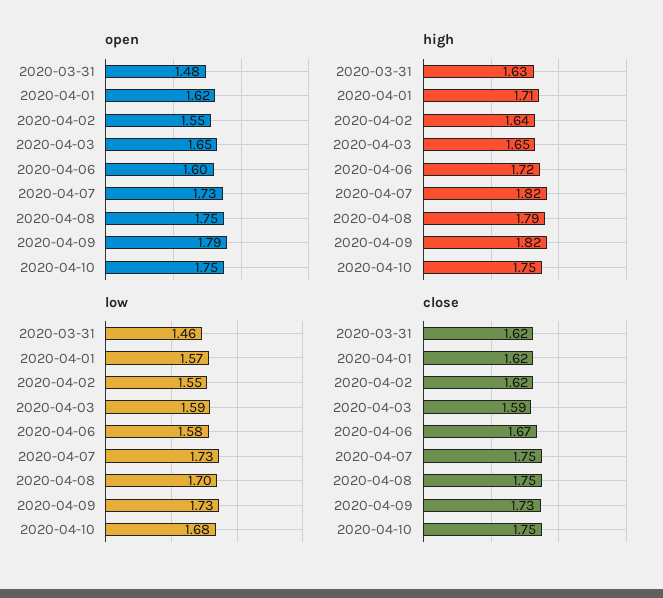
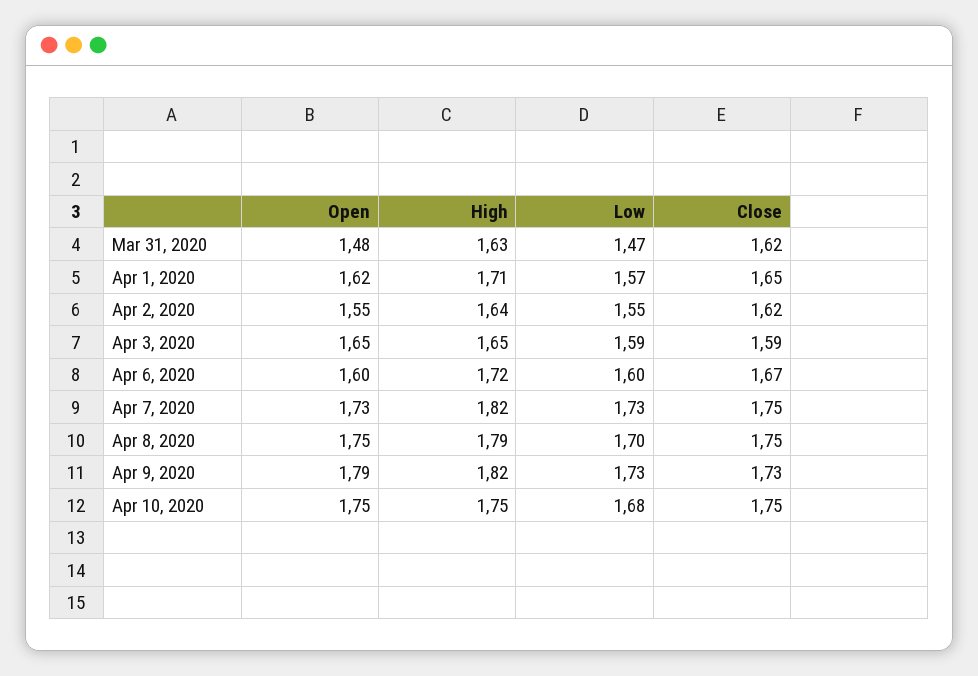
  {
    "open": {
      "2020-03-31": 1.48,
      "2020-04-01": 1.62,
      "2020-04-02": 1.55,
      "2020-04-03": 1.65,
      "2020-04-06": 1.6,
      "2020-04-07": 1.73,
      "2020-04-08": 1.75,
      "2020-04-09": 1.79,
      "2020-04-10": 1.75
    },
    "high": {
      "2020-03-31": 1.63,
      "2020-04-01": 1.71,
      "2020-04-02": 1.64,
      "2020-04-03": 1.65,
      "2020-04-06": 1.72,
      "2020-04-07": 1.82,
      "2020-04-08": 1.79,
      "2020-04-09": 1.82,
      "2020-04-10": 1.75
    },
    "low": {
-     "2020-03-31": 1.46,
+     "2020-03-31": 1.47,
      "2020-04-01": 1.57,
      "2020-04-02": 1.55,
      "2020-04-03": 1.59,
-     "2020-04-06": 1.58,
+     "2020-04-06": 1.6,
      "2020-04-07": 1.73,
      "2020-04-08": 1.7,
      "2020-04-09": 1.73,
      "2020-04-10": 1.68
    },
    "close": {
      "2020-03-31": 1.62,
-     "2020-04-01": 1.62,
+     "2020-04-01": 1.65,
      "2020-04-02": 1.62,
      "2020-04-03": 1.59,
      "2020-04-06": 1.67,
      "2020-04-07": 1.75,
      "2020-04-08": 1.75,
      "2020-04-09": 1.73,
      "2020-04-10": 1.75
    }
  }

